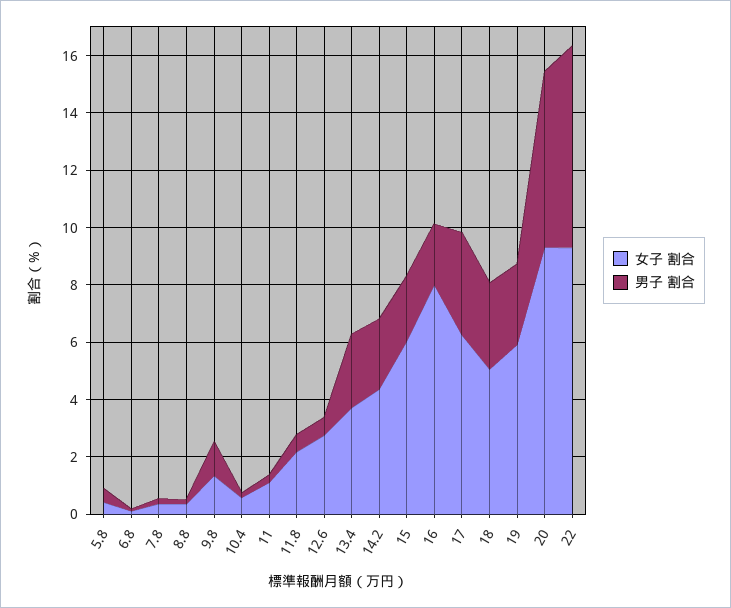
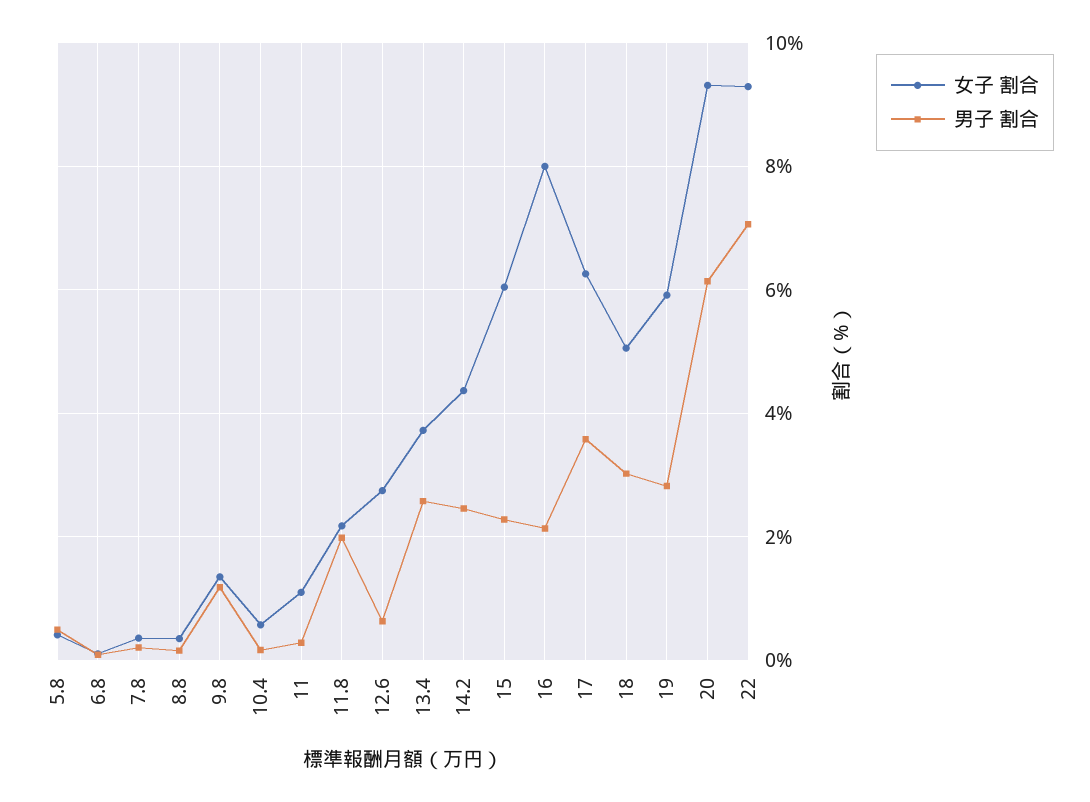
  {
    "女子 割合": {
      "5.8": 0.4,
      "6.8": 0.2,
      "7.8": 0.4,
      "8.8": 0.4,
      "9.8": 1.4,
      "10.4": 0.6,
      "11": 1,
      "11.8": 2.2,
      "12.6": 2.8,
      "13.4": 3.8,
      "14.2": 4.4,
      "15": 6,
      "16": 8,
      "17": 6.2,
      "18": 5,
      "19": 6,
      "20": 9.4,
      "22": 9.2
    },
    "男子 割合": {
      "5.8": 0.4,
      "6.8": 0,
      "7.8": 0.2,
      "8.8": 0.2,
      "9.8": 1.2,
      "10.4": 0.2,
      "11": 0.2,
-     "11.8": 0.5,
+     "11.8": 2,
      "12.6": 0.6,
      "13.4": 2.6,
      "14.2": 2.4,
      "15": 2.2,
      "16": 2.2,
      "17": 3.6,
      "18": 3,
      "19": 2.8,
      "20": 6.2,
      "22": 7
    }
  }

